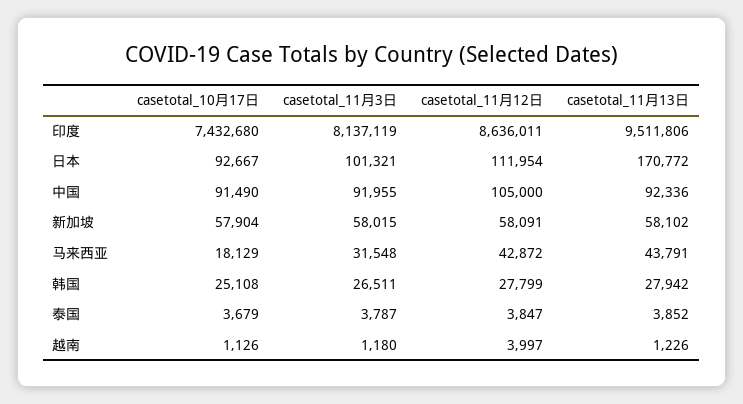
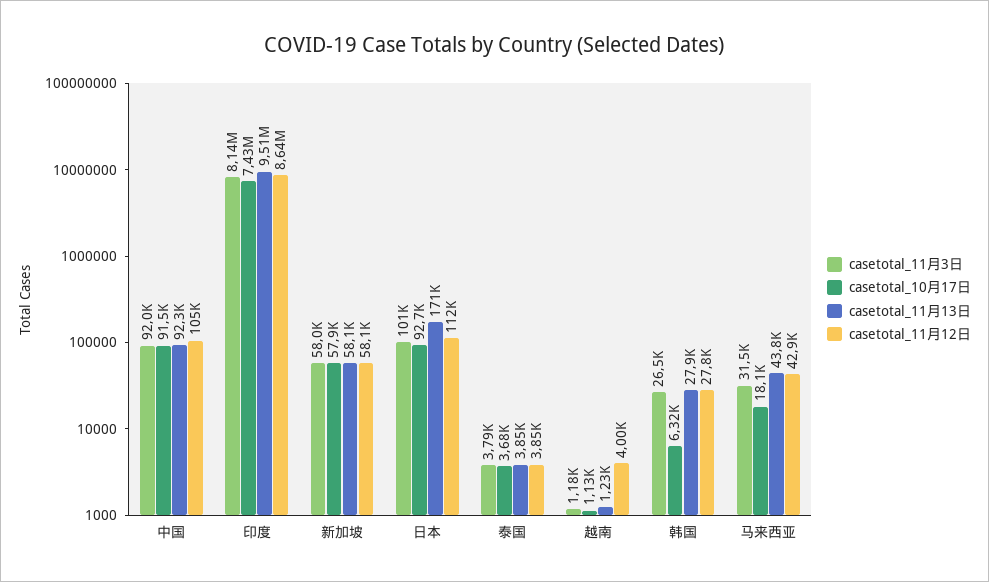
  {
    "casetotal_10月17日": {
      "印度": 7432680,
      "日本": 92667,
      "中国": 91490,
      "新加坡": 57904,
      "马来西亚": 18129,
-     "韩国": 25108,
+     "韩国": 6320,
      "泰国": 3679,
      "越南": 1126
    },
    "casetotal_11月3日": {
      "印度": 8137119,
      "日本": 101321,
      "中国": 91955,
      "新加坡": 58015,
      "马来西亚": 31548,
      "韩国": 26511,
      "泰国": 3787,
      "越南": 1180
    },
    "casetotal_11月12日": {
      "印度": 8636011,
      "日本": 111954,
      "中国": 105000,
      "新加坡": 58091,
      "马来西亚": 42872,
      "韩国": 27799,
      "泰国": 3847,
      "越南": 3997
    },
    "casetotal_11月13日": {
      "印度": 9511806,
      "日本": 170772,
      "中国": 92336,
      "新加坡": 58102,
      "马来西亚": 43791,
      "韩国": 27942,
      "泰国": 3852,
      "越南": 1226
    }
  }

